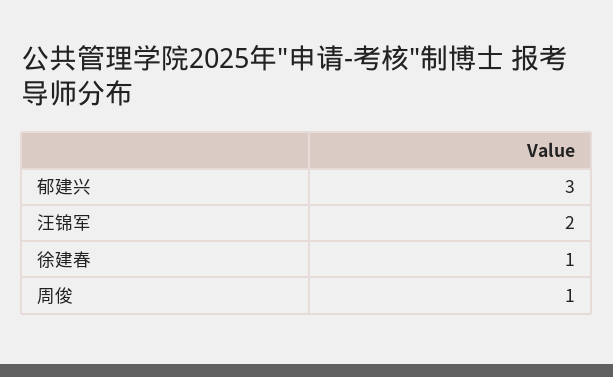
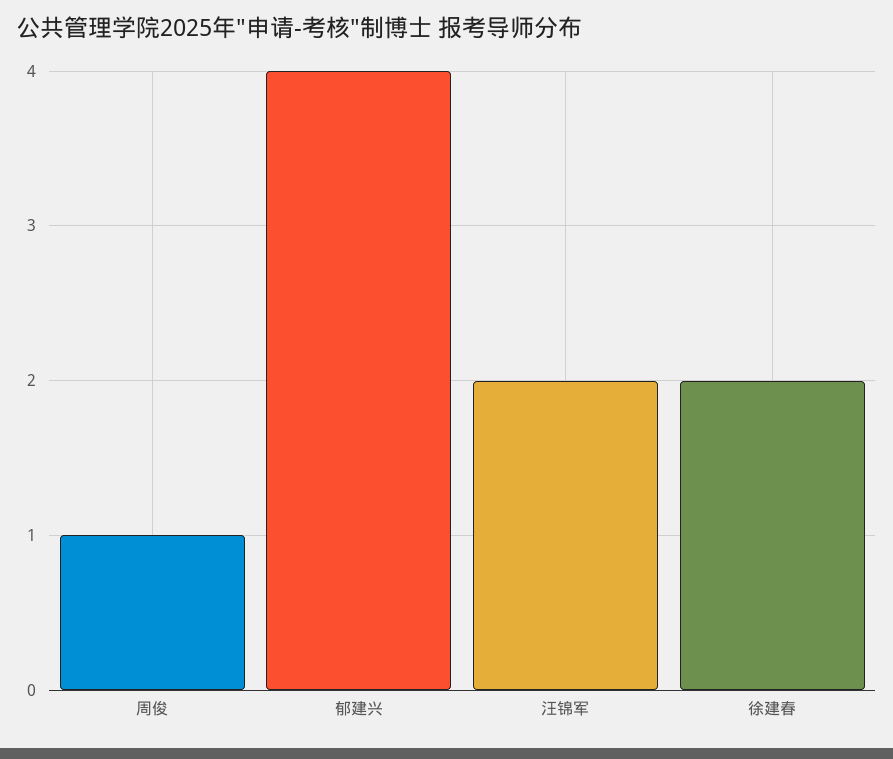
  {
-   "郁建兴": 3,
+   "郁建兴": 4,
    "汪锦军": 2,
-   "徐建春": 1,
+   "徐建春": 2,
    "周俊": 1
  }

